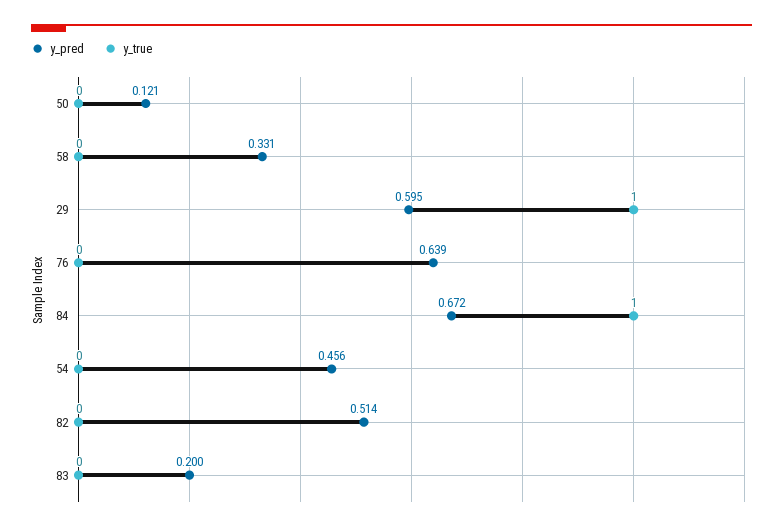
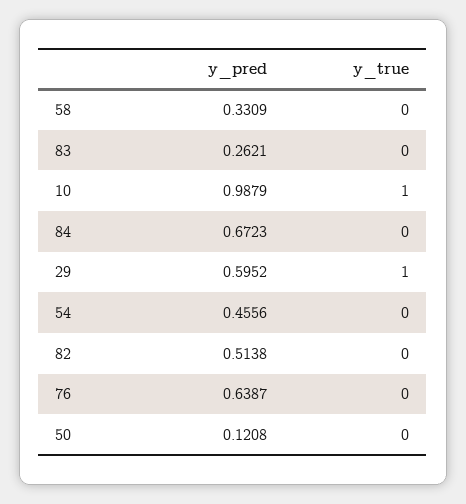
  {
    "y_pred": {
      "50": 0.1208,
      "58": 0.3309,
      "29": 0.5952,
      "76": 0.6387,
      "84": 0.6723,
      "54": 0.4556,
      "82": 0.5138,
-     "83": 0.2
+     "83": 0.2621,
+     "10": 0.9879
    },
    "y_true": {
      "50": 0,
      "58": 0,
      "29": 1,
      "76": 0,
-     "84": 1,
+     "84": 0,
      "54": 0,
      "82": 0,
-     "83": 0
+     "83": 0,
+     "10": 1
    }
  }

